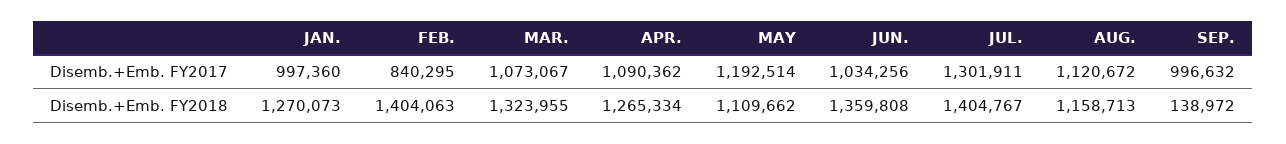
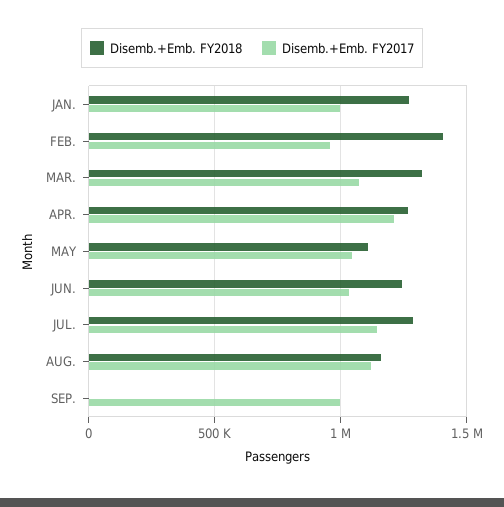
  {
    "Disemb.+Emb. FY2017": {
      "JAN.": 997360,
-     "FEB.": 840295,
+     "FEB.": 950000,
      "MAR.": 1073067,
-     "APR.": 1090362,
+     "APR.": 1200000,
-     "MAY": 1192514,
+     "MAY": 1050000,
      "JUN.": 1034256,
-     "JUL.": 1301911,
+     "JUL.": 1150000,
      "AUG.": 1120672,
      "SEP.": 996632
    },
    "Disemb.+Emb. FY2018": {
      "JAN.": 1270073,
      "FEB.": 1404063,
      "MAR.": 1323955,
      "APR.": 1265334,
      "MAY": 1109662,
-     "JUN.": 1359808,
+     "JUN.": 1250000,
-     "JUL.": 1404767,
+     "JUL.": 1300000,
      "AUG.": 1158713,
-     "SEP.": 138972
+     "SEP.": 0
    }
  }

